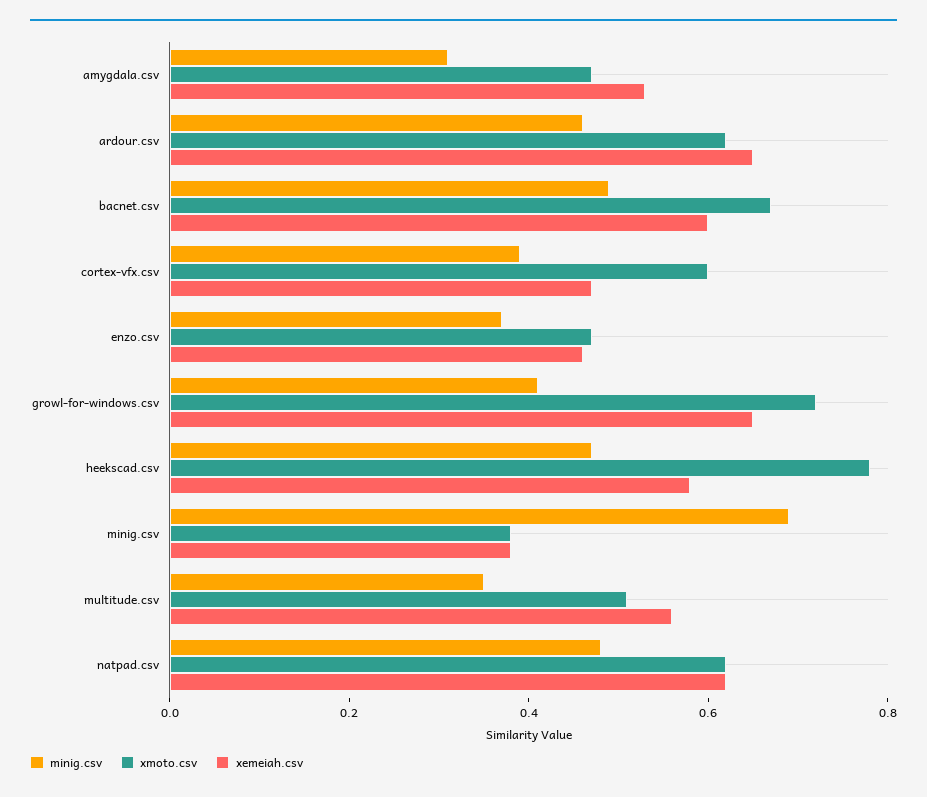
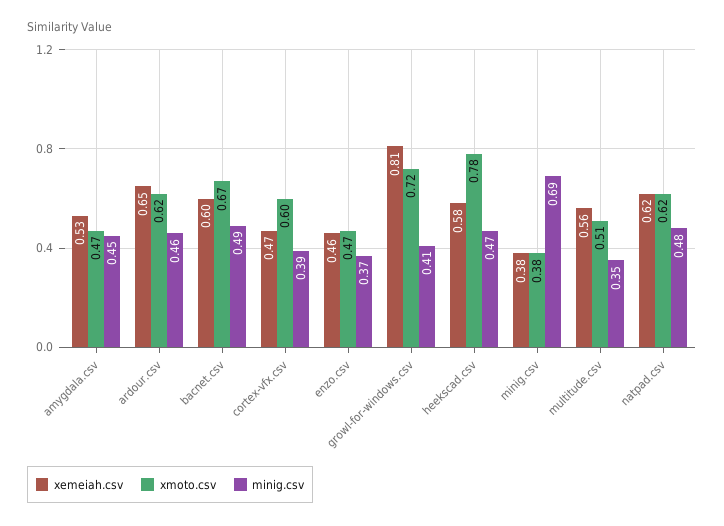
  {
    "minig.csv": {
-     "amygdala.csv": 0.3,
+     "amygdala.csv": 0.45,
      "ardour.csv": 0.46,
      "bacnet.csv": 0.49,
      "cortex-vfx.csv": 0.39,
      "enzo.csv": 0.37,
      "growl-for-windows.csv": 0.41,
      "heekscad.csv": 0.47,
      "minig.csv": 0.69,
      "multitude.csv": 0.35,
      "natpad.csv": 0.48
    },
    "xmoto.csv": {
      "amygdala.csv": 0.47,
      "ardour.csv": 0.62,
      "bacnet.csv": 0.67,
      "cortex-vfx.csv": 0.6,
      "enzo.csv": 0.47,
      "growl-for-windows.csv": 0.72,
      "heekscad.csv": 0.78,
      "minig.csv": 0.38,
      "multitude.csv": 0.51,
      "natpad.csv": 0.62
    },
    "xemeiah.csv": {
      "amygdala.csv": 0.53,
      "ardour.csv": 0.65,
      "bacnet.csv": 0.6,
      "cortex-vfx.csv": 0.47,
      "enzo.csv": 0.46,
-     "growl-for-windows.csv": 0.65,
+     "growl-for-windows.csv": 0.81,
      "heekscad.csv": 0.58,
      "minig.csv": 0.38,
      "multitude.csv": 0.56,
      "natpad.csv": 0.62
    }
  }

